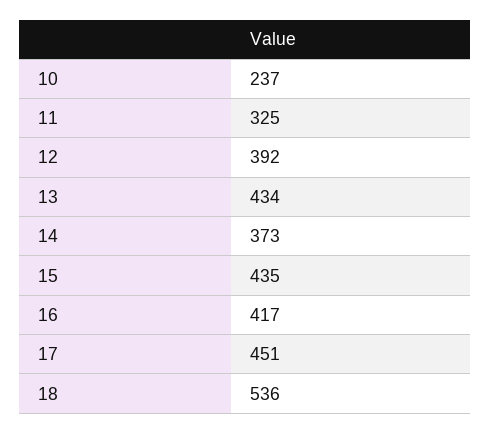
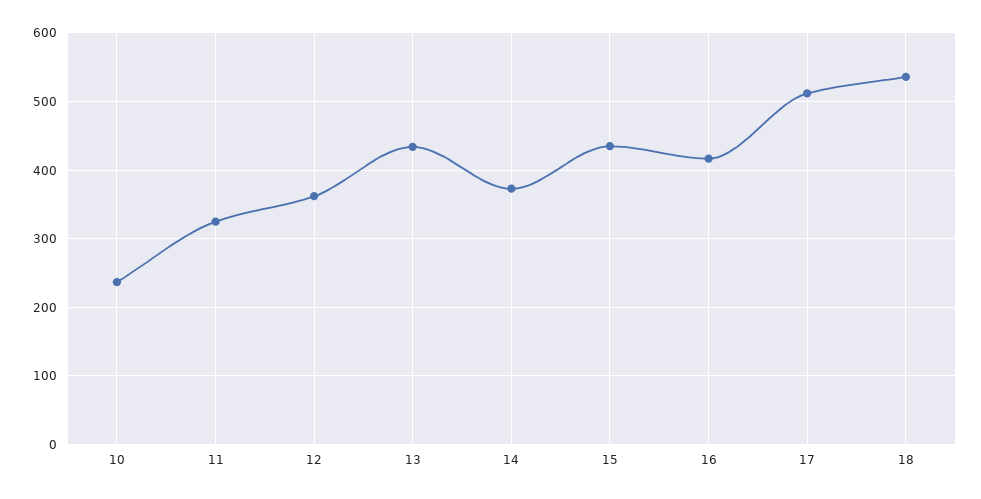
  {
    "10": 237,
    "11": 325,
-   "12": 392,
+   "12": 360,
    "13": 434,
    "14": 373,
    "15": 435,
    "16": 417,
-   "17": 451,
+   "17": 510,
    "18": 536
  }

